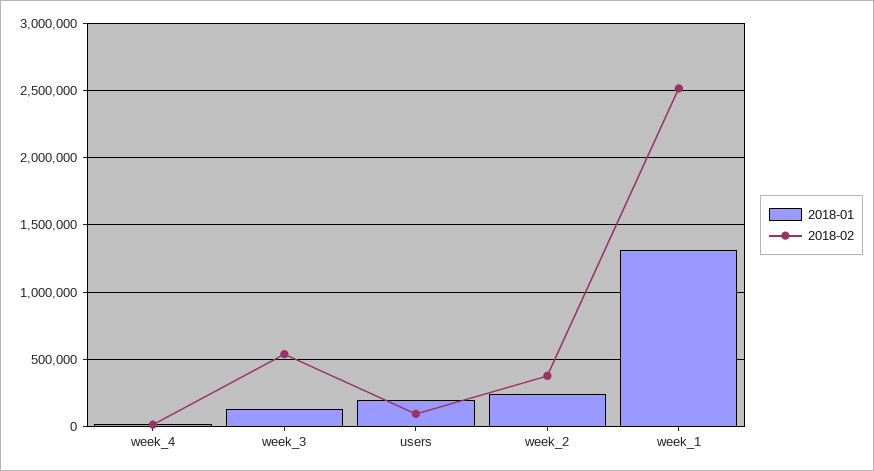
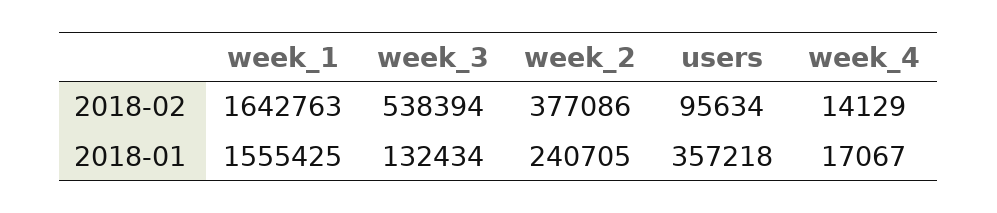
  {
    "2018-01": {
      "week_4": 17067,
      "week_3": 132434,
-     "users": 200000,
+     "users": 357218,
      "week_2": 240705,
-     "week_1": 1300000
+     "week_1": 1555425
    },
    "2018-02": {
      "week_4": 14129,
      "week_3": 538394,
      "users": 95634,
      "week_2": 377086,
-     "week_1": 2500000
+     "week_1": 1642763
    }
  }

